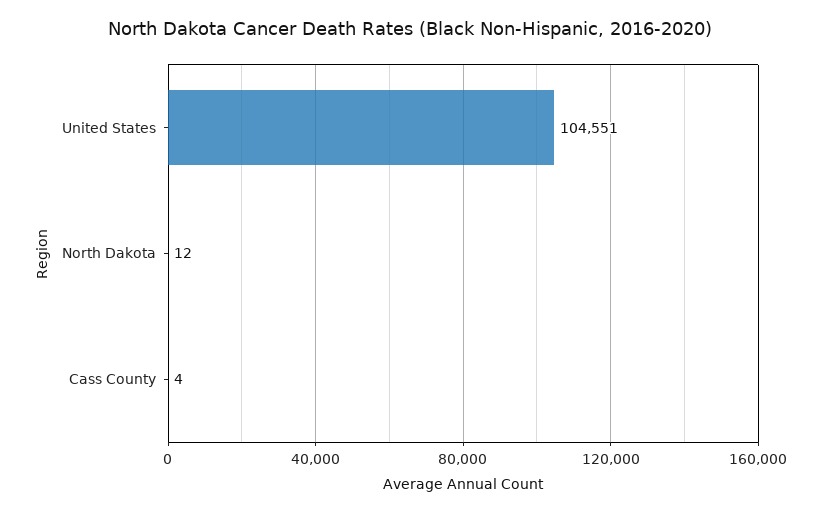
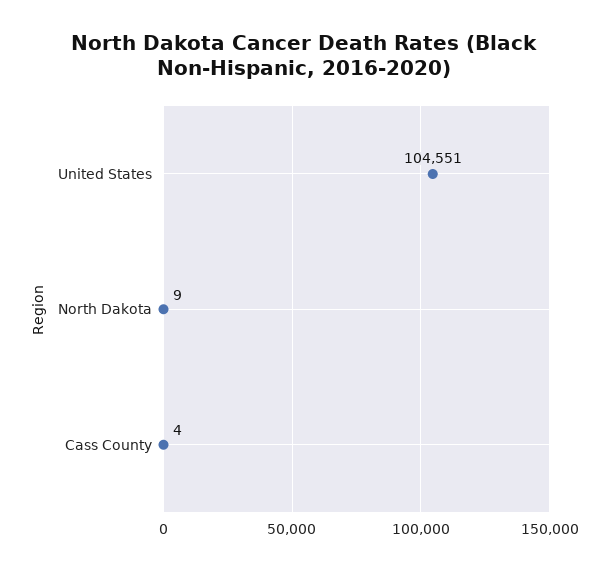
  {
    "United States": 104551,
-   "North Dakota": 12,
+   "North Dakota": 9,
    "Cass County": 4
  }

